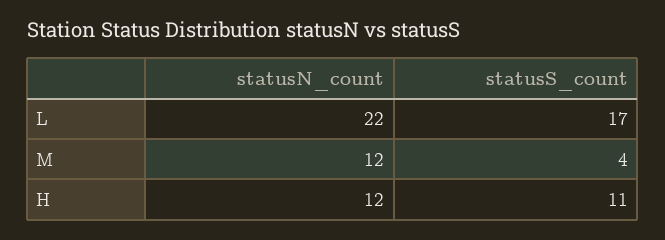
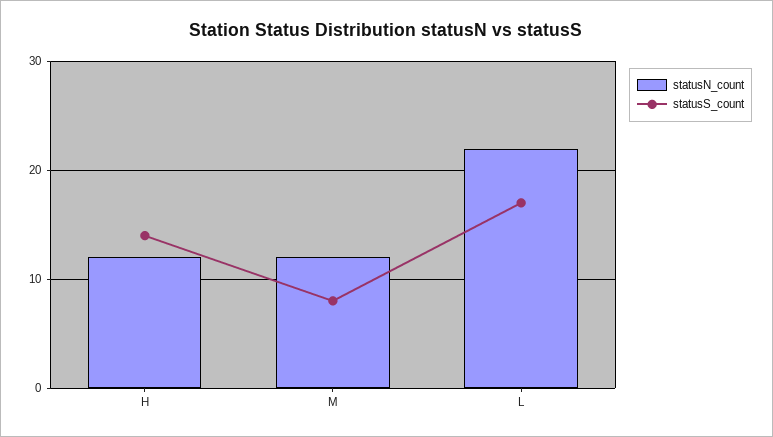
  {
    "statusN_count": {
      "L": 22,
      "M": 12,
      "H": 12
    },
    "statusS_count": {
      "L": 17,
-     "M": 4,
+     "M": 8,
-     "H": 11
+     "H": 14
    }
  }

